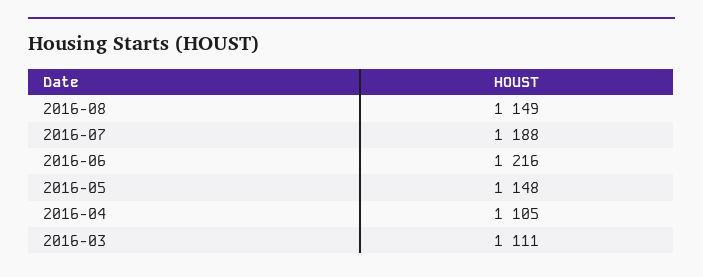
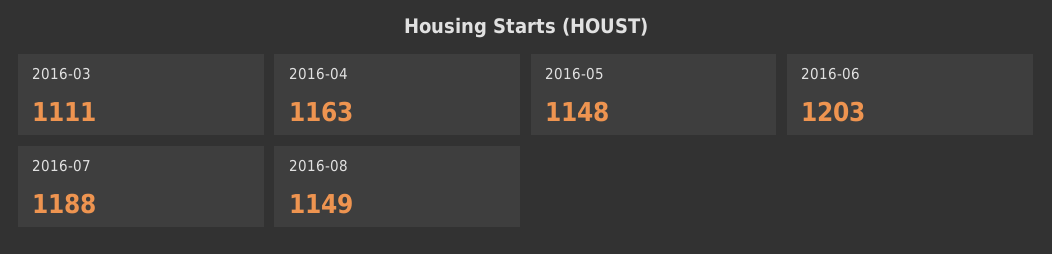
  {
    "2016-08": 1149,
    "2016-07": 1188,
-   "2016-06": 1216,
+   "2016-06": 1203,
    "2016-05": 1148,
-   "2016-04": 1105,
+   "2016-04": 1163,
    "2016-03": 1111
  }

